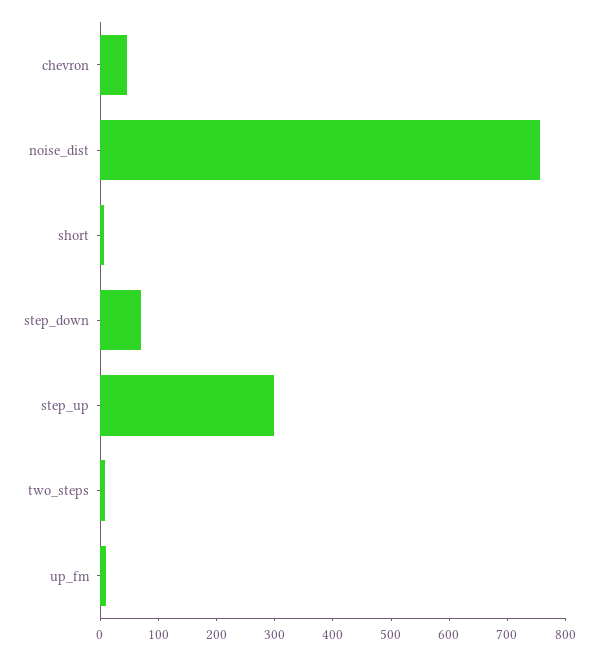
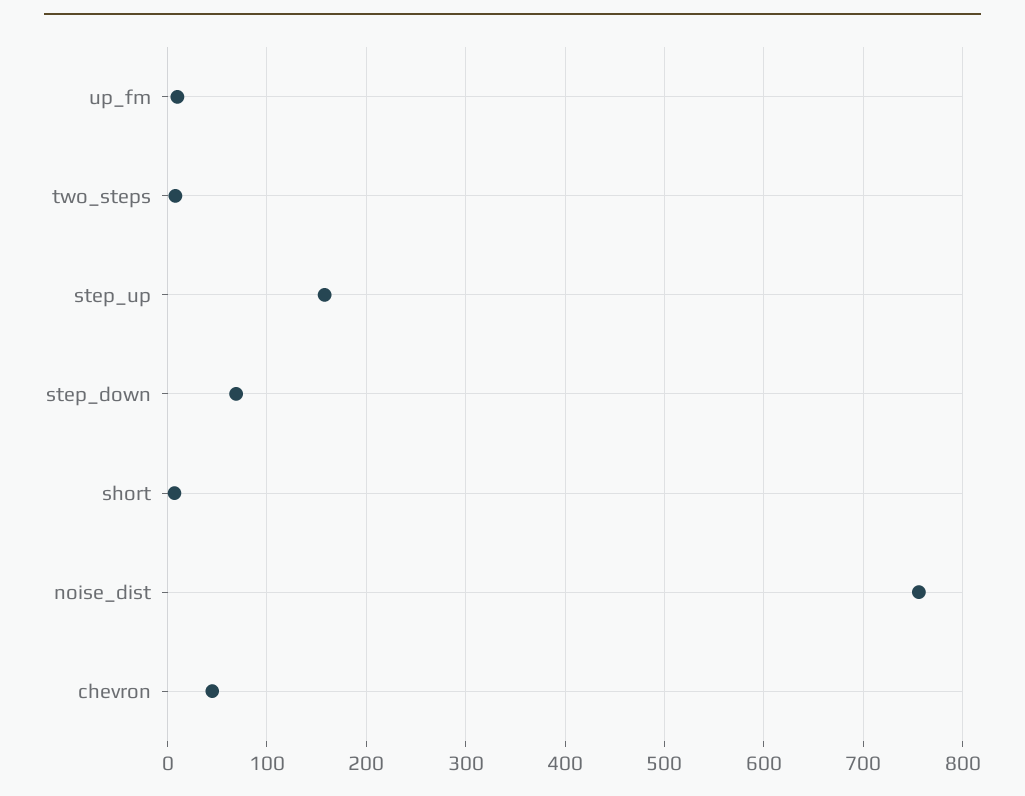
  {
    "chevron": 50,
    "noise_dist": 760,
    "short": 10,
    "step_down": 70,
-   "step_up": 300,
+   "step_up": 160,
    "two_steps": 10,
    "up_fm": 10
  }

